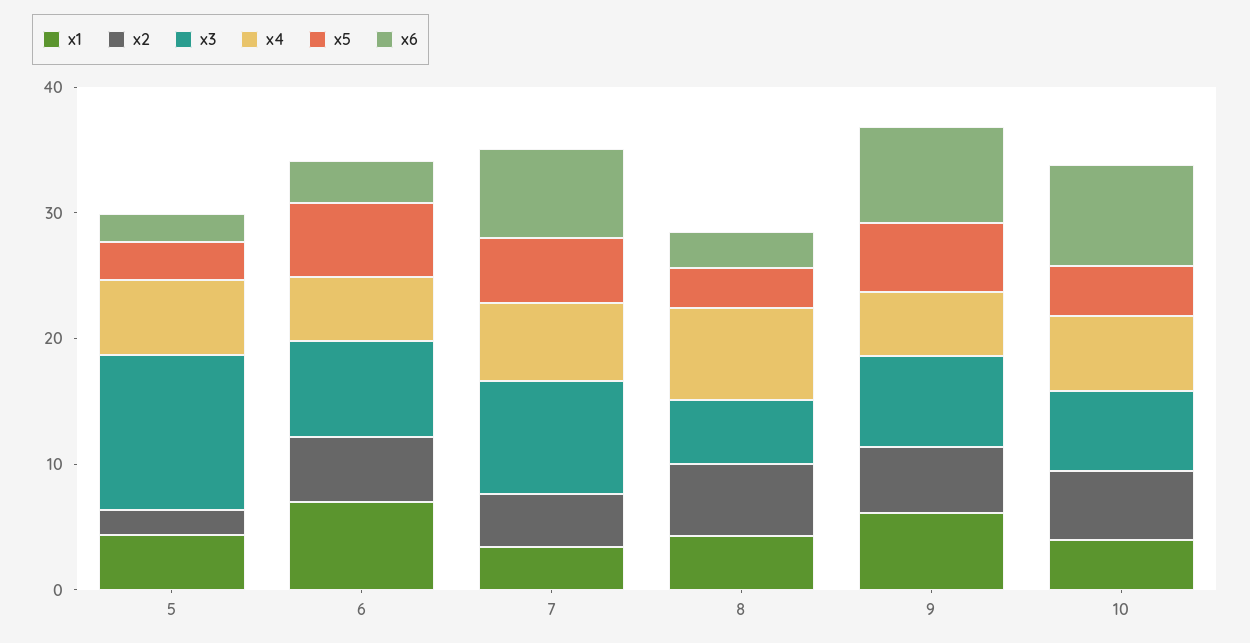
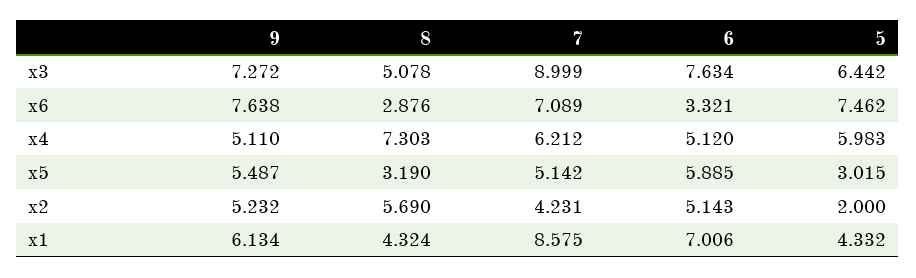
  {
    "x1": {
      "5": 4.332,
      "6": 7.006,
-     "7": 4,
+     "7": 8.575,
      "8": 4.324,
-     "9": 6.134,
+     "9": 6.134
-     "10": 4
    },
    "x2": {
      "5": 2,
      "6": 5.143,
      "7": 4.231,
      "8": 5.69,
-     "9": 5.232,
+     "9": 5.232
-     "10": 6
    },
    "x3": {
-     "5": 12,
+     "5": 6.442,
      "6": 7.634,
      "7": 8.999,
      "8": 5.078,
-     "9": 7.272,
+     "9": 7.272
-     "10": 6
    },
    "x4": {
      "5": 5.983,
      "6": 5.12,
      "7": 6.212,
      "8": 7.303,
-     "9": 5.11,
+     "9": 5.11
-     "10": 6
    },
    "x5": {
      "5": 3.015,
      "6": 5.885,
      "7": 5.142,
      "8": 3.19,
-     "9": 5.487,
+     "9": 5.487
-     "10": 4
    },
    "x6": {
-     "5": 2,
+     "5": 7.462,
      "6": 3.321,
      "7": 7.089,
      "8": 2.876,
-     "9": 7.638,
+     "9": 7.638
-     "10": 8
    }
  }

